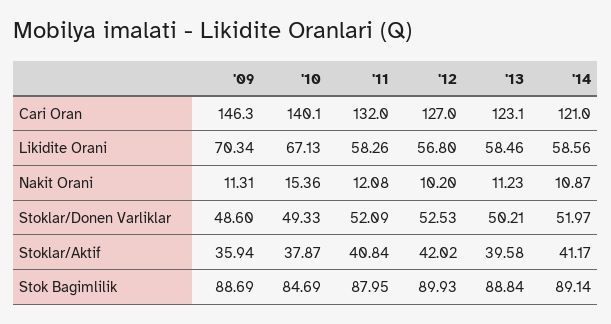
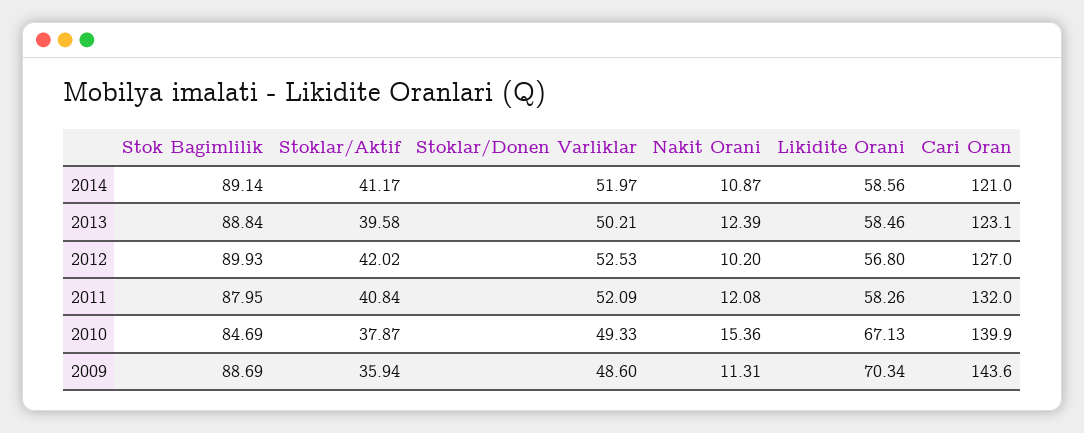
  {
    "'09": {
-     "Cari Oran": 146.3,
+     "Cari Oran": 143.6,
      "Likidite Orani": 70.34,
      "Nakit Orani": 11.31,
      "Stoklar/Donen Varliklar": 48.6,
      "Stoklar/Aktif": 35.94,
      "Stok Bagimlilik": 88.69
    },
    "'10": {
-     "Cari Oran": 140.1,
+     "Cari Oran": 139.9,
      "Likidite Orani": 67.13,
      "Nakit Orani": 15.36,
      "Stoklar/Donen Varliklar": 49.33,
      "Stoklar/Aktif": 37.87,
      "Stok Bagimlilik": 84.69
    },
    "'11": {
      "Cari Oran": 132,
      "Likidite Orani": 58.26,
      "Nakit Orani": 12.08,
      "Stoklar/Donen Varliklar": 52.09,
      "Stoklar/Aktif": 40.84,
      "Stok Bagimlilik": 87.95
    },
    "'12": {
      "Cari Oran": 127,
      "Likidite Orani": 56.8,
      "Nakit Orani": 10.2,
      "Stoklar/Donen Varliklar": 52.53,
      "Stoklar/Aktif": 42.02,
      "Stok Bagimlilik": 89.93
    },
    "'13": {
      "Cari Oran": 123.1,
      "Likidite Orani": 58.46,
-     "Nakit Orani": 11.23,
+     "Nakit Orani": 12.39,
      "Stoklar/Donen Varliklar": 50.21,
      "Stoklar/Aktif": 39.58,
      "Stok Bagimlilik": 88.84
    },
    "'14": {
      "Cari Oran": 121,
      "Likidite Orani": 58.56,
      "Nakit Orani": 10.87,
      "Stoklar/Donen Varliklar": 51.97,
      "Stoklar/Aktif": 41.17,
      "Stok Bagimlilik": 89.14
    }
  }

